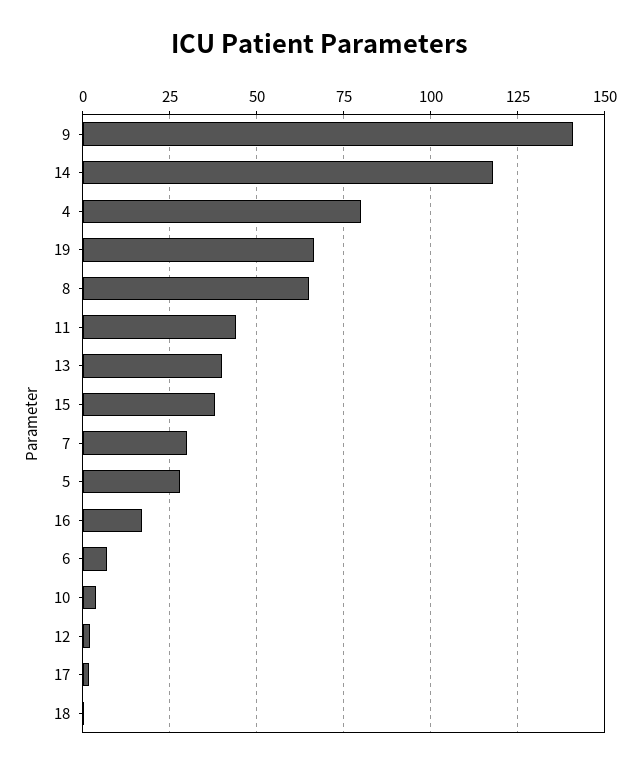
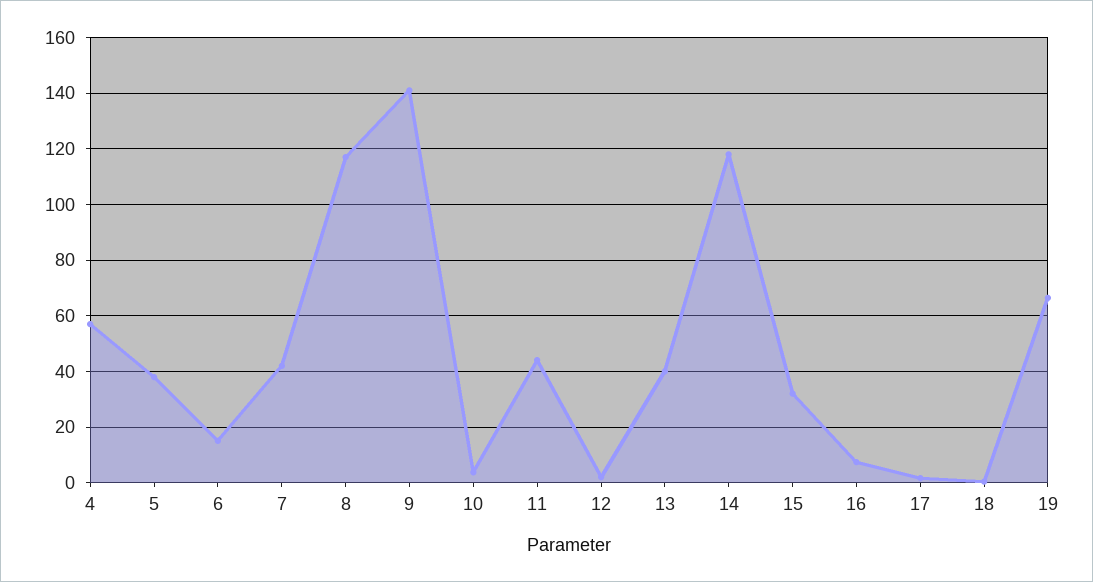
  {
    "9": 140,
    "14": 117.5,
-   "4": 80,
+   "4": 57.5,
    "19": 67.5,
-   "8": 65,
+   "8": 117.5,
    "11": 45,
    "13": 40,
-   "15": 37.5,
+   "15": 32.5,
-   "7": 30,
+   "7": 42.5,
-   "5": 27.5,
+   "5": 37.5,
-   "16": 17.5,
+   "16": 7.5,
-   "6": 7.5,
+   "6": 15,
    "10": 2.5,
    "12": 2.5,
    "17": 2.5,
    "18": 0
  }

